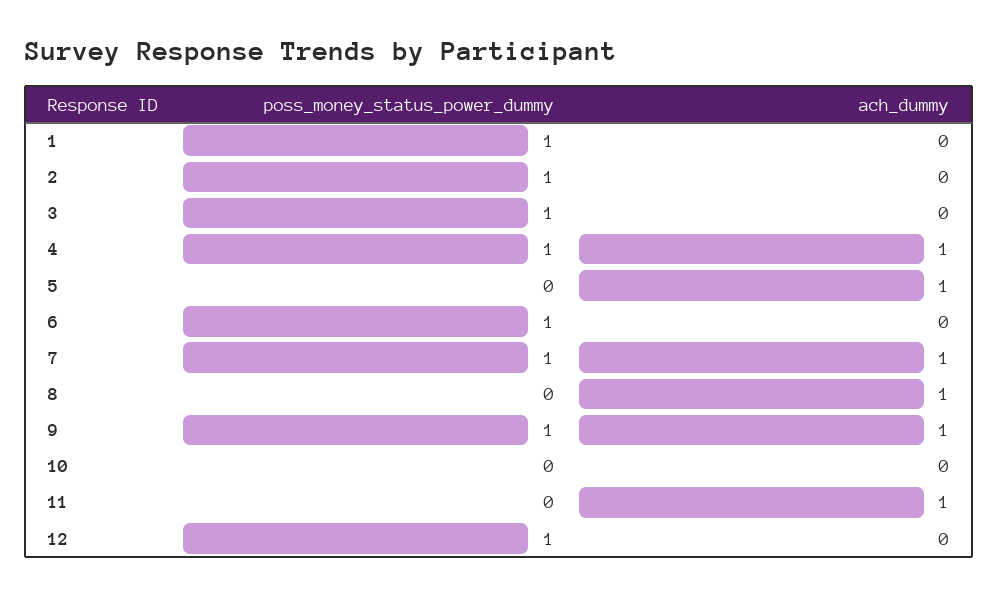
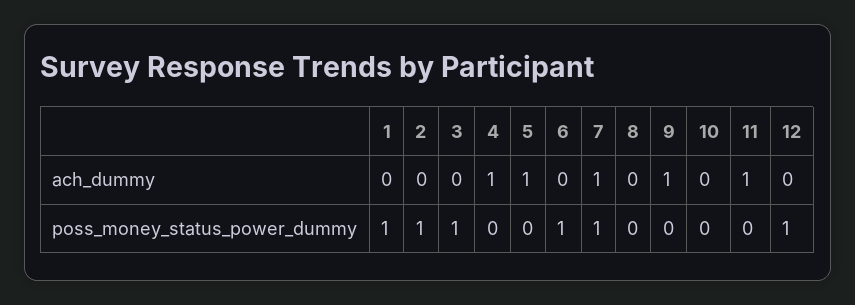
  {
    "poss_money_status_power_dummy": {
      "1": 1,
      "2": 1,
      "3": 1,
-     "4": 1,
+     "4": 0,
      "5": 0,
      "6": 1,
      "7": 1,
      "8": 0,
-     "9": 1,
+     "9": 0,
      "10": 0,
      "11": 0,
      "12": 1
    },
    "ach_dummy": {
      "1": 0,
      "2": 0,
      "3": 0,
      "4": 1,
      "5": 1,
      "6": 0,
      "7": 1,
-     "8": 1,
+     "8": 0,
      "9": 1,
      "10": 0,
      "11": 1,
      "12": 0
    }
  }

